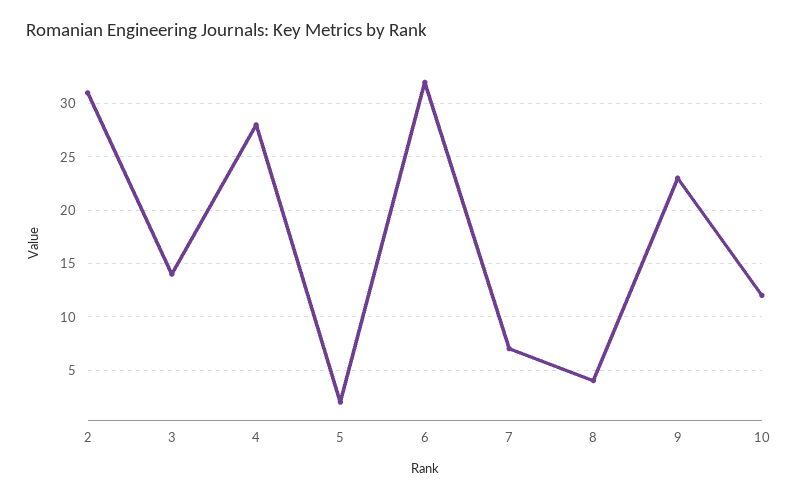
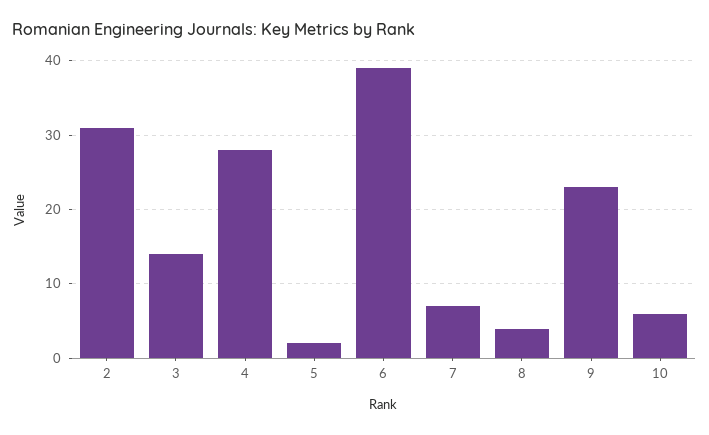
  {
    "2": 31,
    "3": 14,
    "4": 28,
    "5": 2,
-   "6": 32,
+   "6": 39,
    "7": 7,
    "8": 4,
    "9": 23,
-   "10": 12
+   "10": 6
  }

